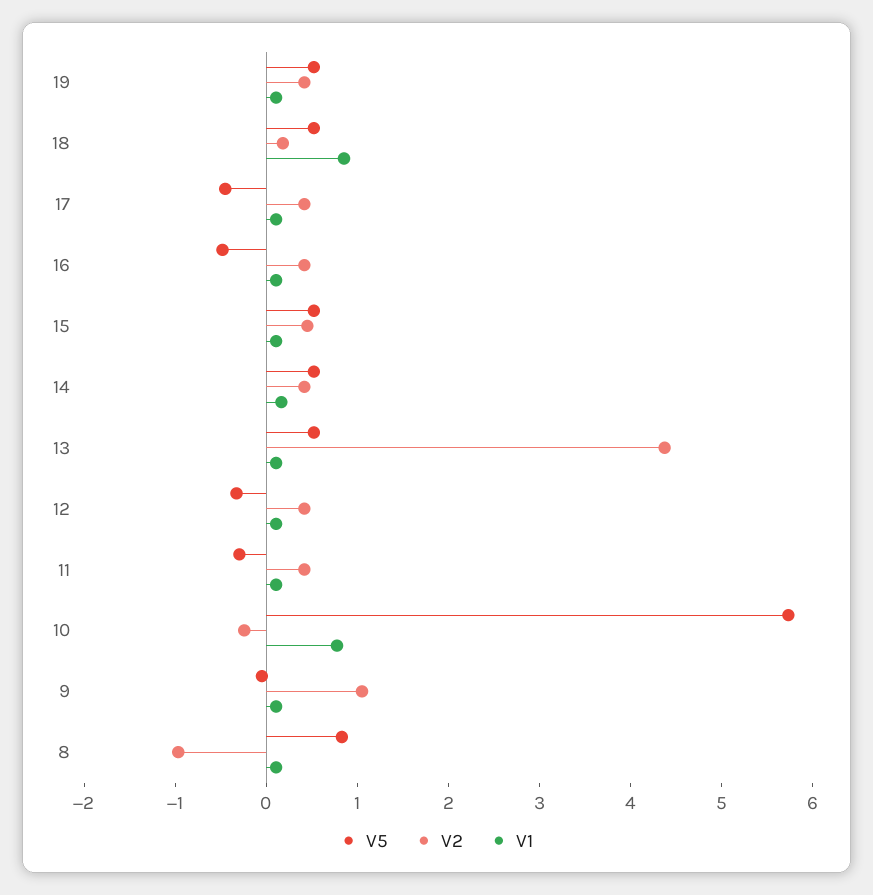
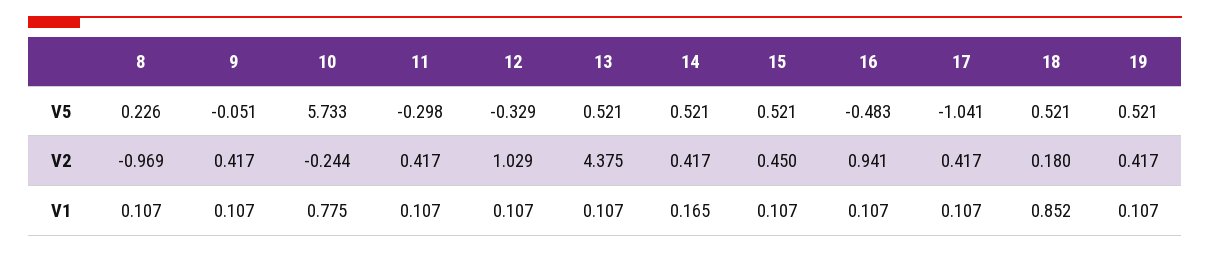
  {
    "V5": {
      "19": 0.521,
      "18": 0.521,
-     "17": -0.4,
+     "17": -1.041,
      "16": -0.483,
      "15": 0.521,
      "14": 0.521,
      "13": 0.521,
      "12": -0.329,
      "11": -0.298,
      "10": 5.733,
      "9": -0.051,
-     "8": 0.8
+     "8": 0.226
    },
    "V2": {
      "19": 0.417,
      "18": 0.18,
      "17": 0.417,
-     "16": 0.4,
+     "16": 0.941,
      "15": 0.45,
      "14": 0.417,
      "13": 4.375,
-     "12": 0.4,
+     "12": 1.029,
      "11": 0.417,
      "10": -0.244,
-     "9": 1,
+     "9": 0.417,
      "8": -0.969
    },
    "V1": {
      "19": 0.107,
      "18": 0.852,
      "17": 0.107,
      "16": 0.107,
      "15": 0.107,
      "14": 0.165,
      "13": 0.107,
      "12": 0.107,
      "11": 0.107,
      "10": 0.775,
      "9": 0.107,
      "8": 0.107
    }
  }

